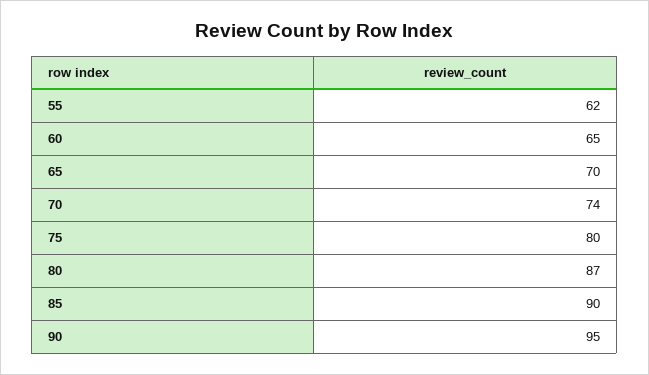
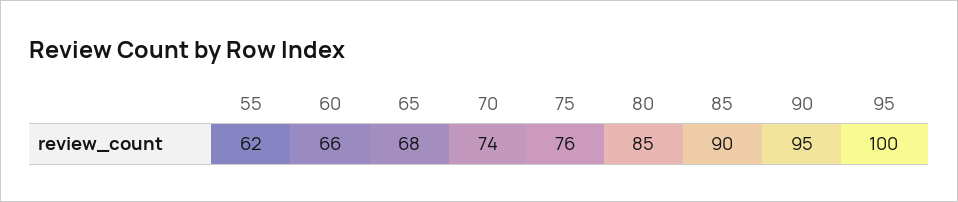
  {
    "55": 62,
-   "60": 65,
+   "60": 66,
-   "65": 70,
+   "65": 68,
    "70": 74,
-   "75": 80,
+   "75": 76,
-   "80": 87,
+   "80": 85,
    "85": 90,
-   "90": 95
+   "90": 95,
+   "95": 100
  }

